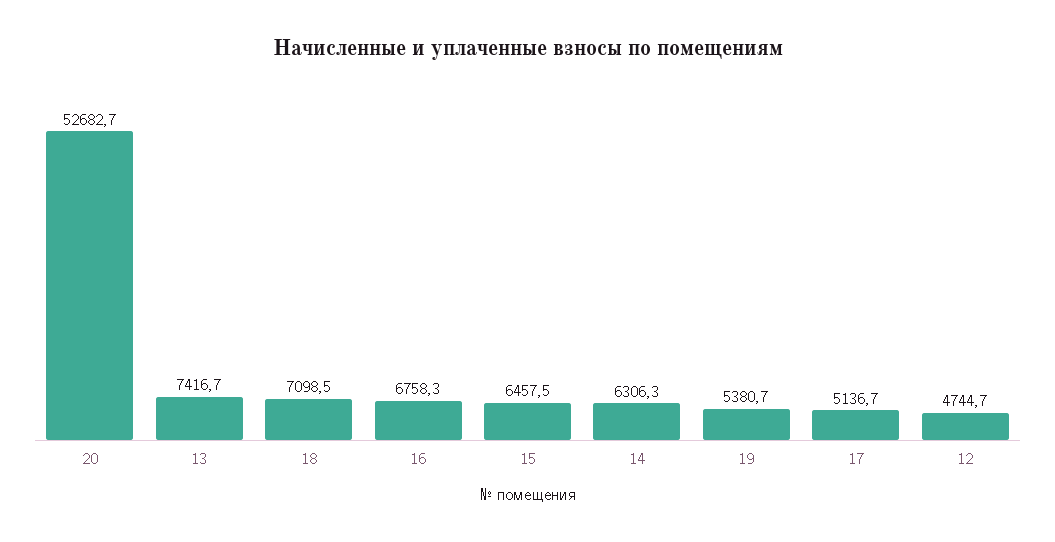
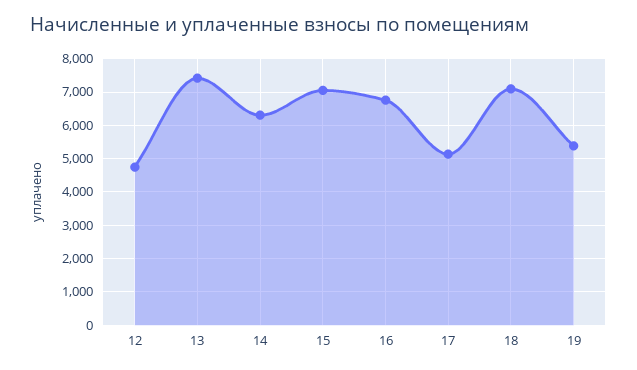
  {
-   "20": 52682.7,
    "13": 7416.7,
    "18": 7098.5,
    "16": 6758.3,
-   "15": 6457.5,
+   "15": 7000,
    "14": 6306.3,
    "19": 5380.7,
    "17": 5136.7,
    "12": 4744.7
  }

